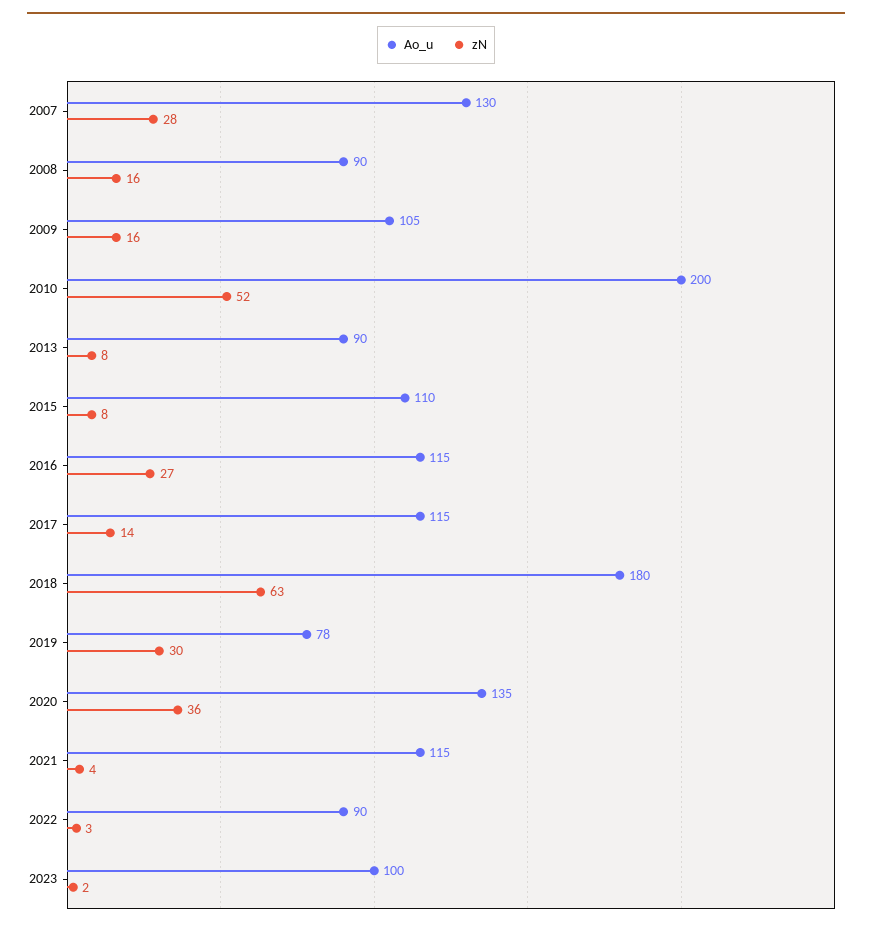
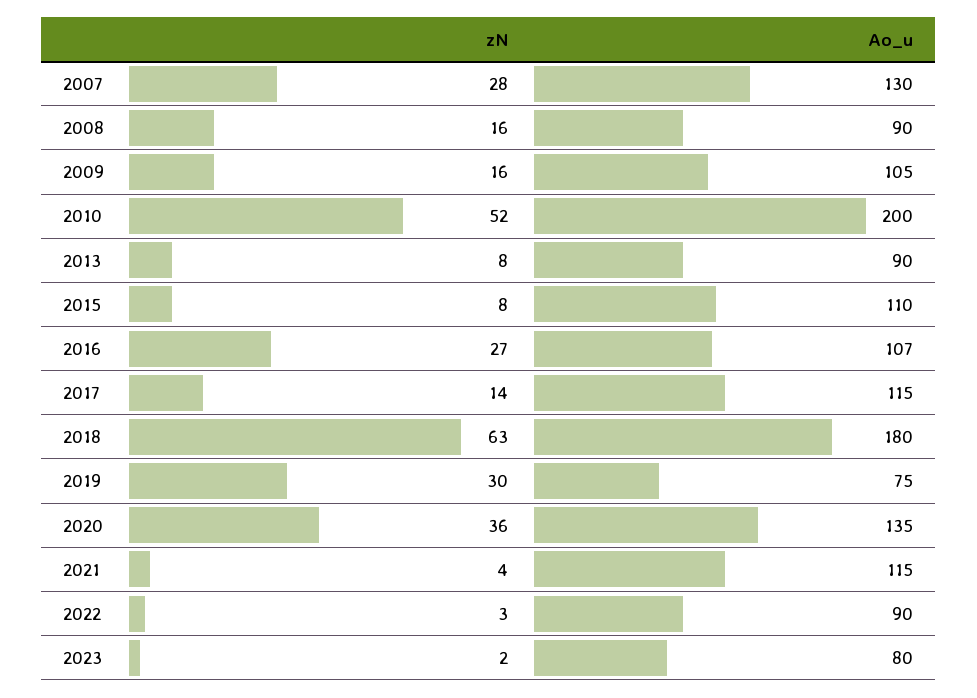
  {
    "Ao_u": {
      "2007": 130,
      "2008": 90,
      "2009": 105,
      "2010": 200,
      "2013": 90,
      "2015": 110,
-     "2016": 115,
+     "2016": 107,
      "2017": 115,
      "2018": 180,
-     "2019": 78,
+     "2019": 75,
      "2020": 135,
      "2021": 115,
      "2022": 90,
-     "2023": 100
+     "2023": 80
    },
    "zN": {
      "2007": 28,
      "2008": 16,
      "2009": 16,
      "2010": 52,
      "2013": 8,
      "2015": 8,
      "2016": 27,
      "2017": 14,
      "2018": 63,
      "2019": 30,
      "2020": 36,
      "2021": 4,
      "2022": 3,
      "2023": 2
    }
  }

